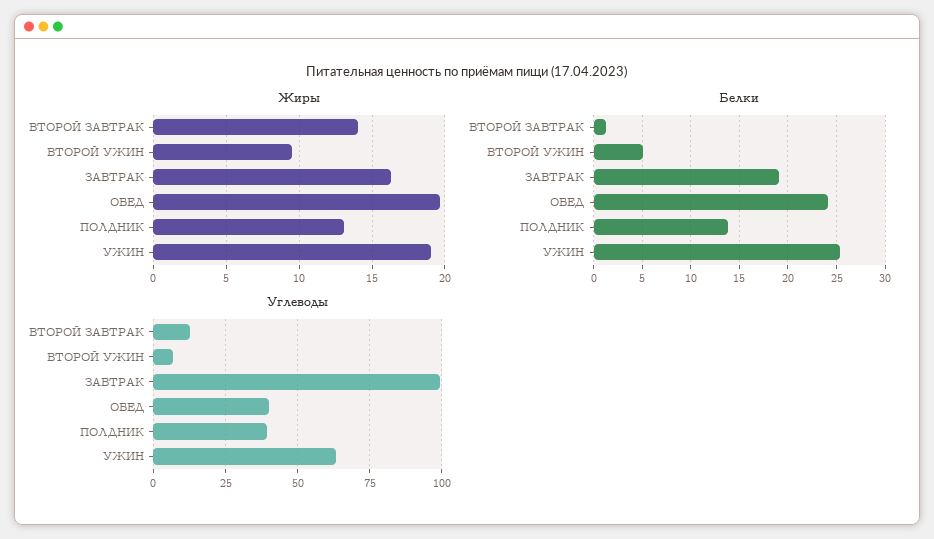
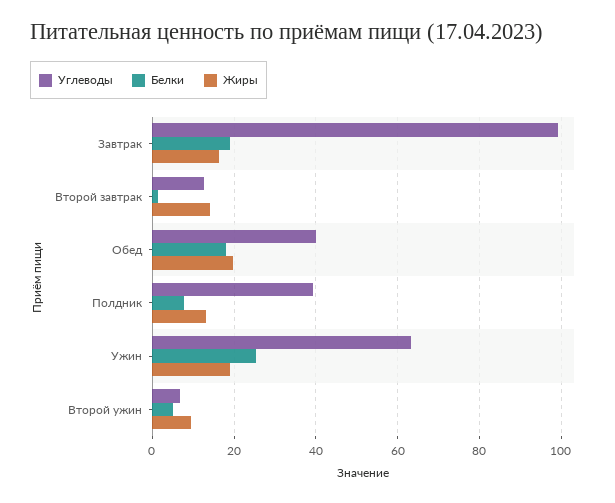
  {
    "Жиры": {
      "ВТОРОЙ ЗАВТРАК": 14,
      "ВТОРОЙ УЖИН": 9.5,
      "ЗАВТРАК": 16.5,
      "ОБЕД": 19.5,
      "ПОЛДНИК": 13,
      "УЖИН": 19
    },
    "Белки": {
      "ВТОРОЙ ЗАВТРАК": 1,
      "ВТОРОЙ УЖИН": 5,
      "ЗАВТРАК": 19,
-     "ОБЕД": 24,
+     "ОБЕД": 18,
-     "ПОЛДНИК": 14,
+     "ПОЛДНИК": 8,
      "УЖИН": 25
    },
    "Углеводы": {
      "ВТОРОЙ ЗАВТРАК": 12,
      "ВТОРОЙ УЖИН": 6,
      "ЗАВТРАК": 100,
      "ОБЕД": 40,
      "ПОЛДНИК": 40,
      "УЖИН": 64
    }
  }

